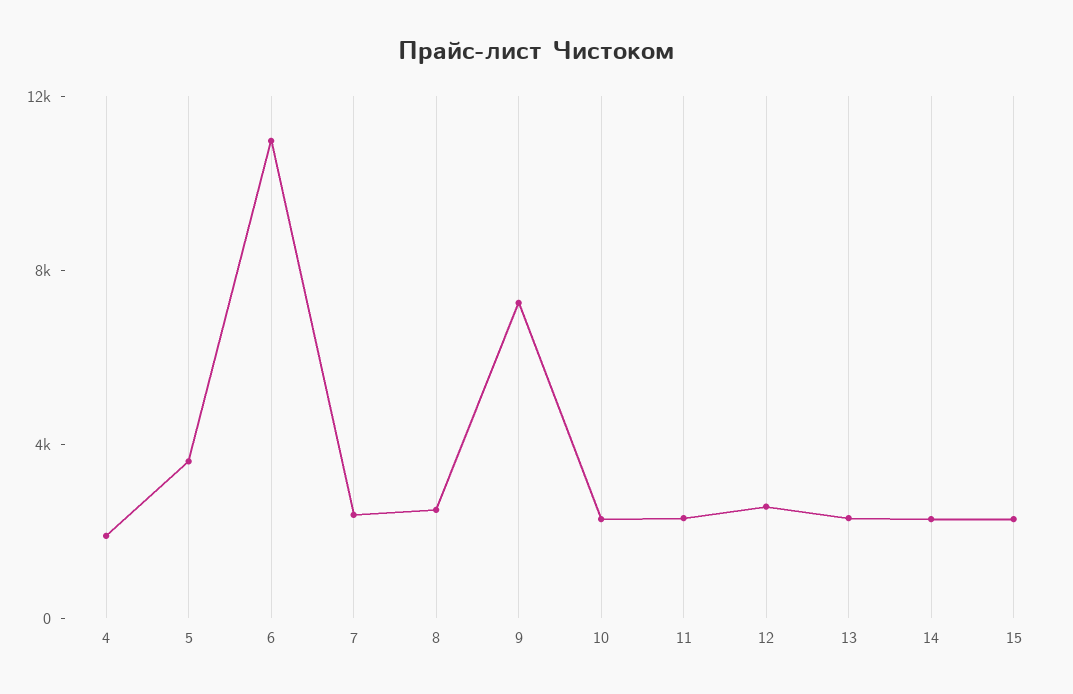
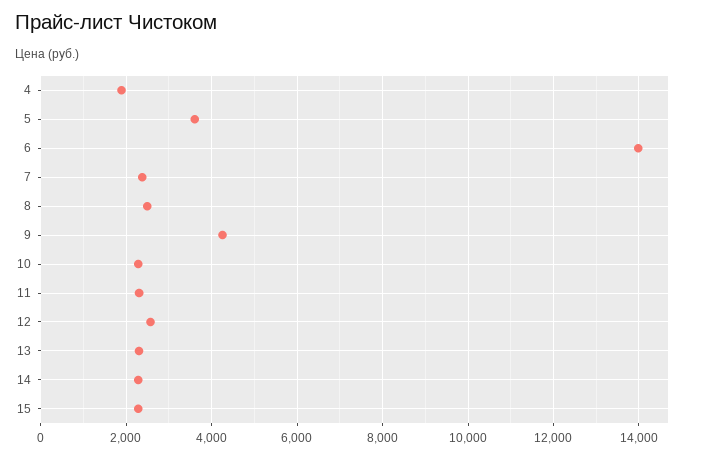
  {
    "4": 1800,
    "5": 3600,
-   "6": 11000,
+   "6": 14000,
    "7": 2400,
    "8": 2400,
-   "9": 7000,
+   "9": 4200,
    "10": 2200,
    "11": 2400,
    "12": 2600,
    "13": 2200,
    "14": 2200,
    "15": 2200
  }

